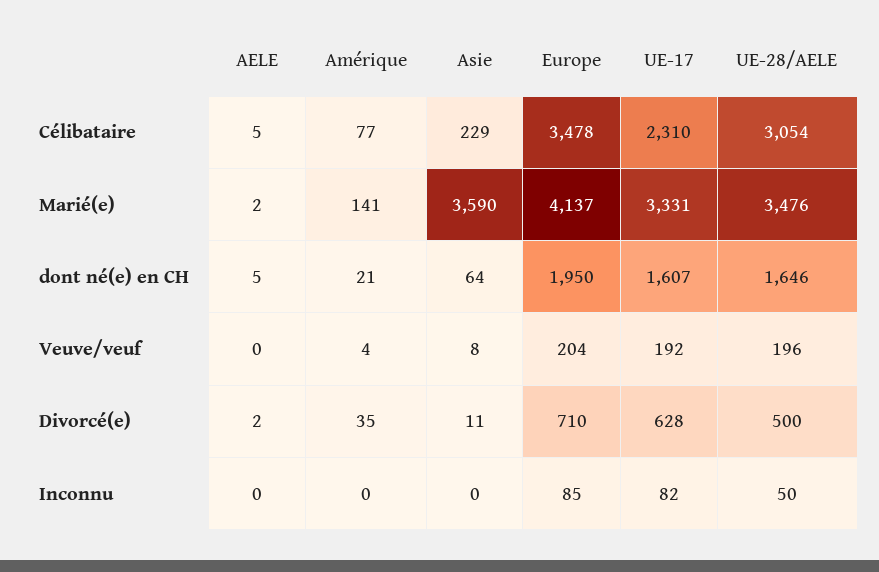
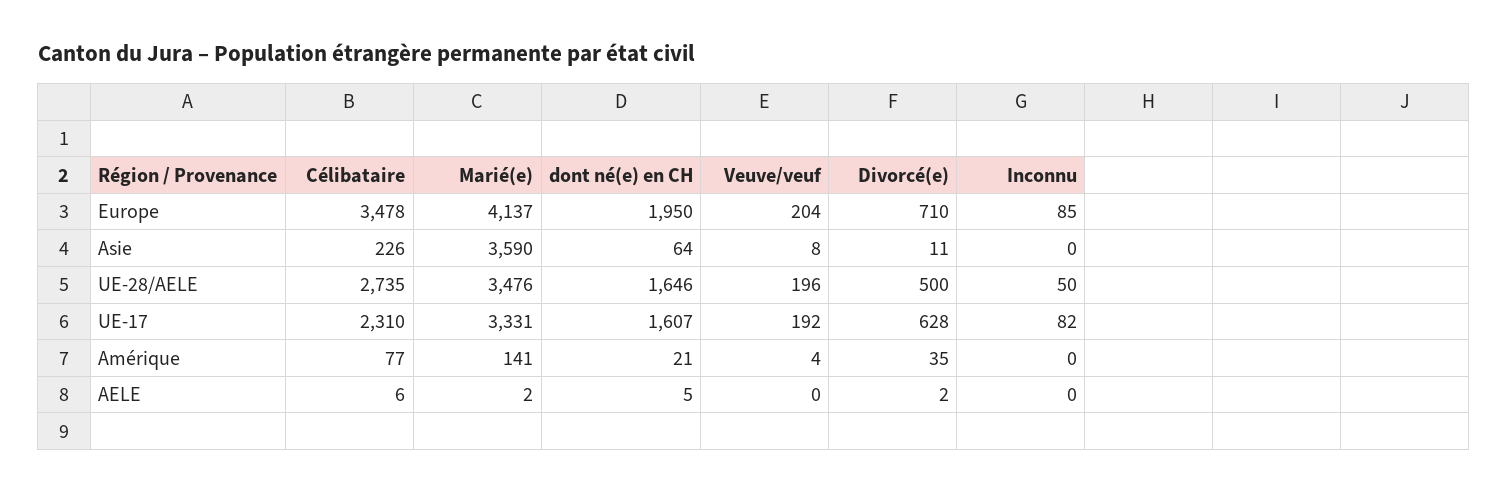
  {
    "AELE": {
-     "Célibataire": 5,
+     "Célibataire": 6,
      "Marié(e)": 2,
      "dont né(e) en CH": 5,
      "Veuve/veuf": 0,
      "Divorcé(e)": 2,
      "Inconnu": 0
    },
    "Amérique": {
      "Célibataire": 77,
      "Marié(e)": 141,
      "dont né(e) en CH": 21,
      "Veuve/veuf": 4,
      "Divorcé(e)": 35,
      "Inconnu": 0
    },
    "Asie": {
-     "Célibataire": 229,
+     "Célibataire": 226,
      "Marié(e)": 3590,
      "dont né(e) en CH": 64,
      "Veuve/veuf": 8,
      "Divorcé(e)": 11,
      "Inconnu": 0
    },
    "Europe": {
      "Célibataire": 3478,
      "Marié(e)": 4137,
      "dont né(e) en CH": 1950,
      "Veuve/veuf": 204,
      "Divorcé(e)": 710,
      "Inconnu": 85
    },
    "UE-17": {
      "Célibataire": 2310,
      "Marié(e)": 3331,
      "dont né(e) en CH": 1607,
      "Veuve/veuf": 192,
      "Divorcé(e)": 628,
      "Inconnu": 82
    },
    "UE-28/AELE": {
-     "Célibataire": 3054,
+     "Célibataire": 2735,
      "Marié(e)": 3476,
      "dont né(e) en CH": 1646,
      "Veuve/veuf": 196,
      "Divorcé(e)": 500,
      "Inconnu": 50
    }
  }

